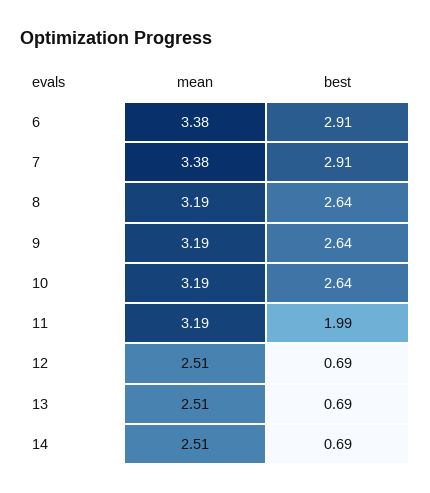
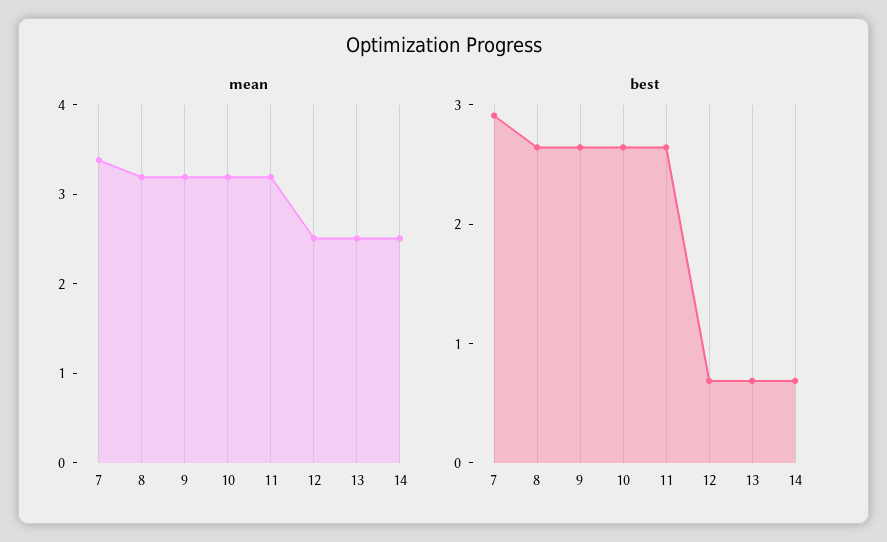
  {
    "mean": {
-     "6": 3.38,
      "7": 3.38,
      "8": 3.19,
      "9": 3.19,
      "10": 3.19,
      "11": 3.19,
      "12": 2.51,
      "13": 2.51,
      "14": 2.51
    },
    "best": {
-     "6": 2.91,
      "7": 2.91,
      "8": 2.64,
      "9": 2.64,
      "10": 2.64,
-     "11": 1.99,
+     "11": 2.6,
      "12": 0.69,
      "13": 0.69,
      "14": 0.69
    }
  }

